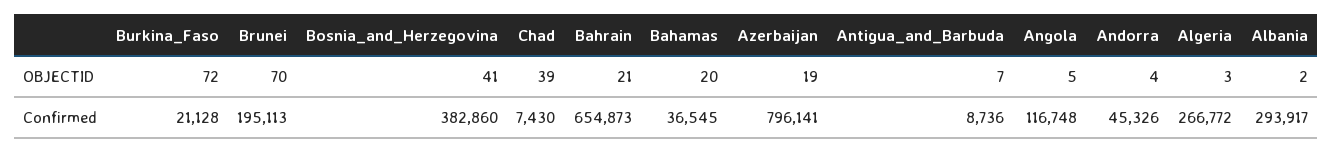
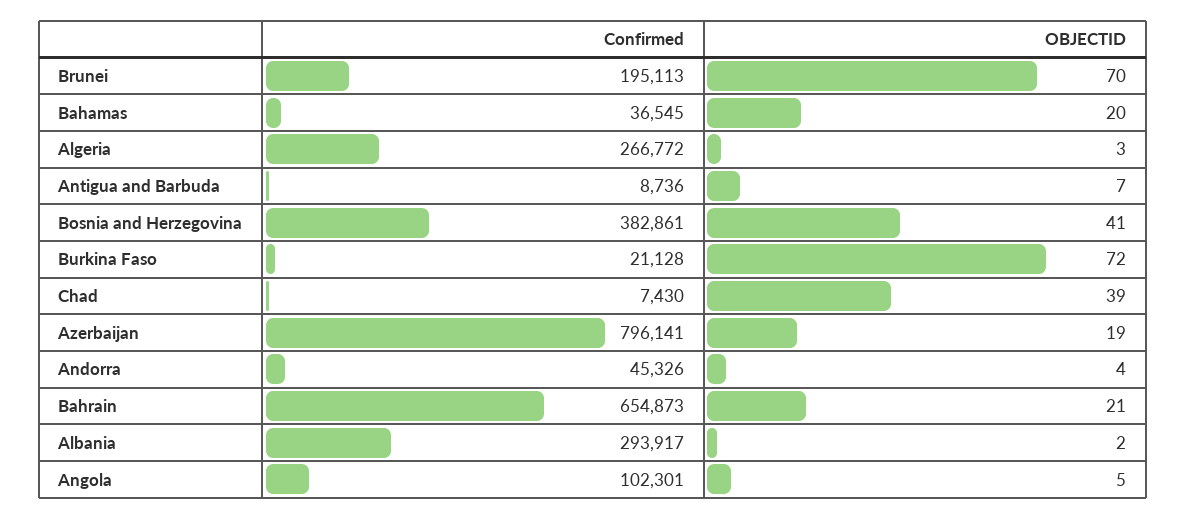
  {
    "Burkina_Faso": {
      "OBJECTID": 72,
      "Confirmed": 21128
    },
    "Brunei": {
      "OBJECTID": 70,
      "Confirmed": 195113
    },
    "Bosnia_and_Herzegovina": {
      "OBJECTID": 41,
-     "Confirmed": 382860
+     "Confirmed": 382861
    },
    "Chad": {
      "OBJECTID": 39,
      "Confirmed": 7430
    },
    "Bahrain": {
      "OBJECTID": 21,
      "Confirmed": 654873
    },
    "Bahamas": {
      "OBJECTID": 20,
      "Confirmed": 36545
    },
    "Azerbaijan": {
      "OBJECTID": 19,
      "Confirmed": 796141
    },
    "Antigua_and_Barbuda": {
      "OBJECTID": 7,
      "Confirmed": 8736
    },
    "Angola": {
      "OBJECTID": 5,
-     "Confirmed": 116748
+     "Confirmed": 102301
    },
    "Andorra": {
      "OBJECTID": 4,
      "Confirmed": 45326
    },
    "Algeria": {
      "OBJECTID": 3,
      "Confirmed": 266772
    },
    "Albania": {
      "OBJECTID": 2,
      "Confirmed": 293917
    }
  }

